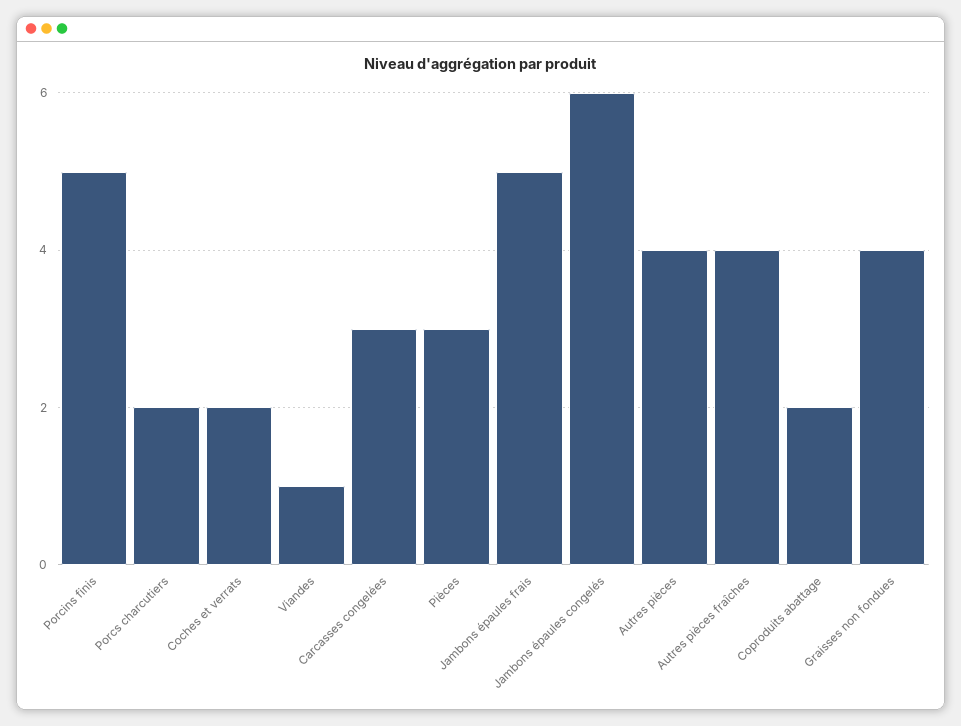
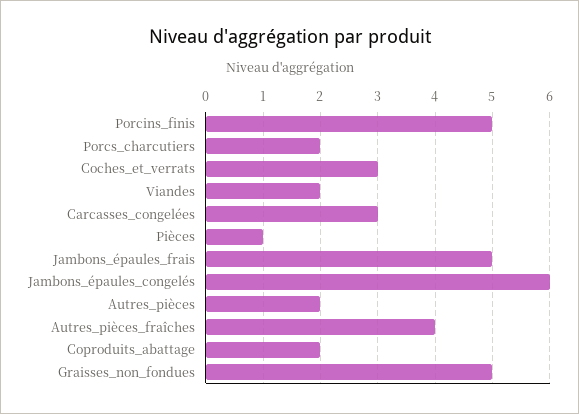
  {
    "Porcins finis": 5,
    "Porcs charcutiers": 2,
-   "Coches et verrats": 2,
+   "Coches et verrats": 3,
-   "Viandes": 1,
+   "Viandes": 2,
    "Carcasses congelées": 3,
-   "Pièces": 3,
+   "Pièces": 1,
    "Jambons épaules frais": 5,
    "Jambons épaules congelés": 6,
-   "Autres pièces": 4,
+   "Autres pièces": 2,
    "Autres pièces fraîches": 4,
    "Coproduits abattage": 2,
-   "Graisses non fondues": 4
+   "Graisses non fondues": 5
  }

